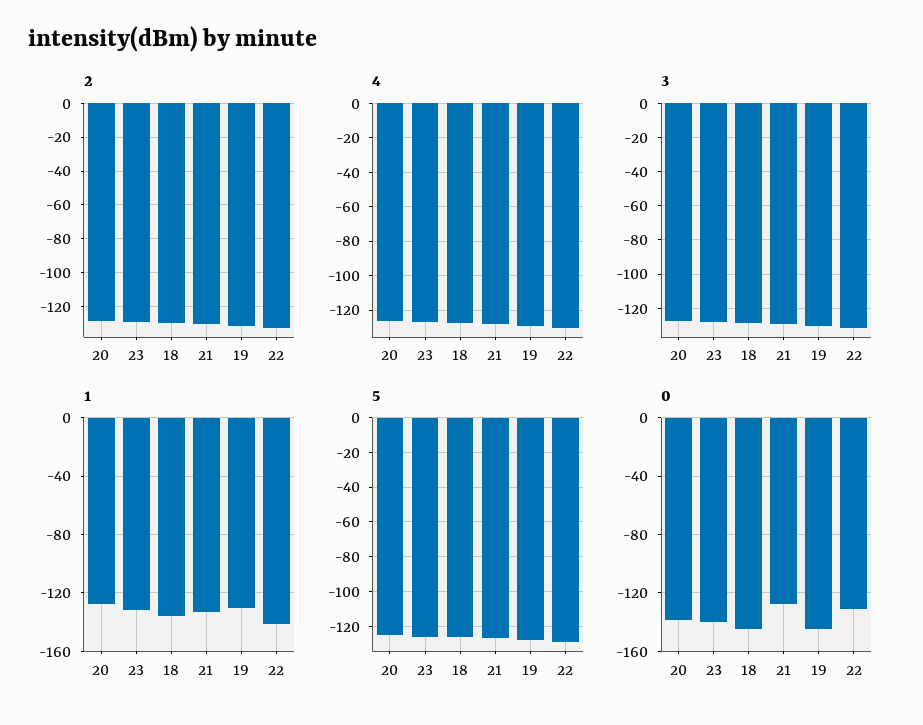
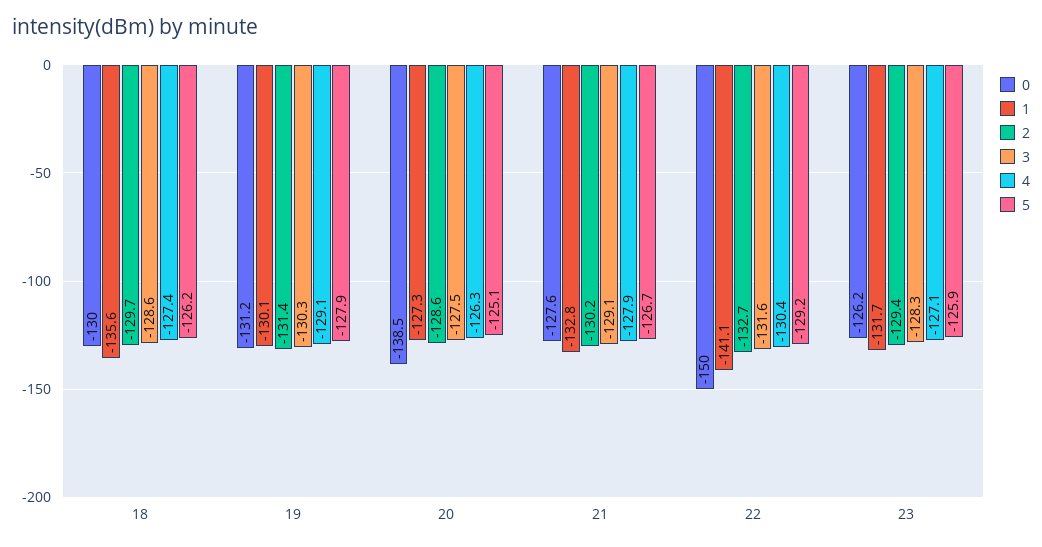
  {
    "2": {
      "20": -128.6,
      "23": -129.4,
      "18": -129.7,
      "21": -130.2,
      "19": -131.4,
      "22": -132.7
    },
    "4": {
      "20": -126.3,
      "23": -127.1,
      "18": -127.4,
      "21": -127.9,
      "19": -129.1,
      "22": -130.4
    },
    "3": {
      "20": -127.5,
      "23": -128.3,
      "18": -128.6,
      "21": -129.1,
      "19": -130.3,
      "22": -131.6
    },
    "1": {
      "20": -127.3,
      "23": -131.7,
      "18": -135.6,
      "21": -132.8,
      "19": -130.1,
      "22": -141.1
    },
    "5": {
      "20": -125.1,
      "23": -125.9,
      "18": -126.2,
      "21": -126.7,
      "19": -127.9,
      "22": -129.2
    },
    "0": {
      "20": -138.5,
-     "23": -140,
+     "23": -126.2,
-     "18": -145,
+     "18": -130,
      "21": -127.6,
-     "19": -145,
+     "19": -131.2,
-     "22": -130
+     "22": -150
    }
  }

